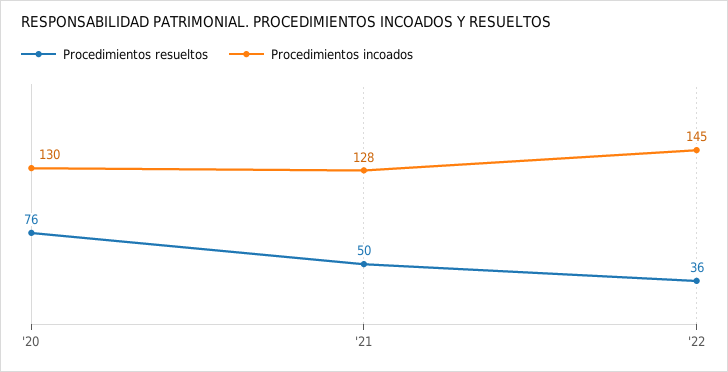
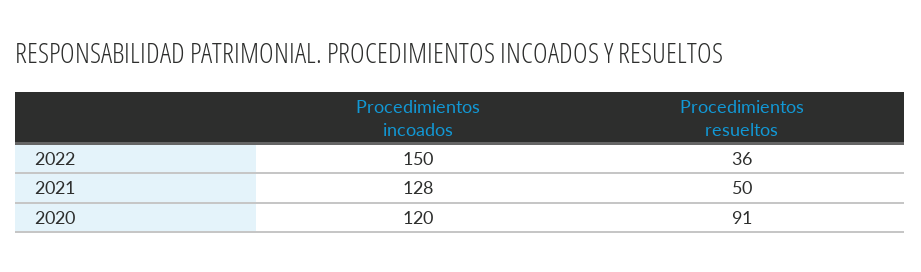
  {
    "Procedimientos resueltos": {
-     "'20": 76,
+     "'20": 91,
      "'21": 50,
      "'22": 36
    },
    "Procedimientos incoados": {
-     "'20": 130,
+     "'20": 120,
      "'21": 128,
-     "'22": 145
+     "'22": 150
    }
  }

